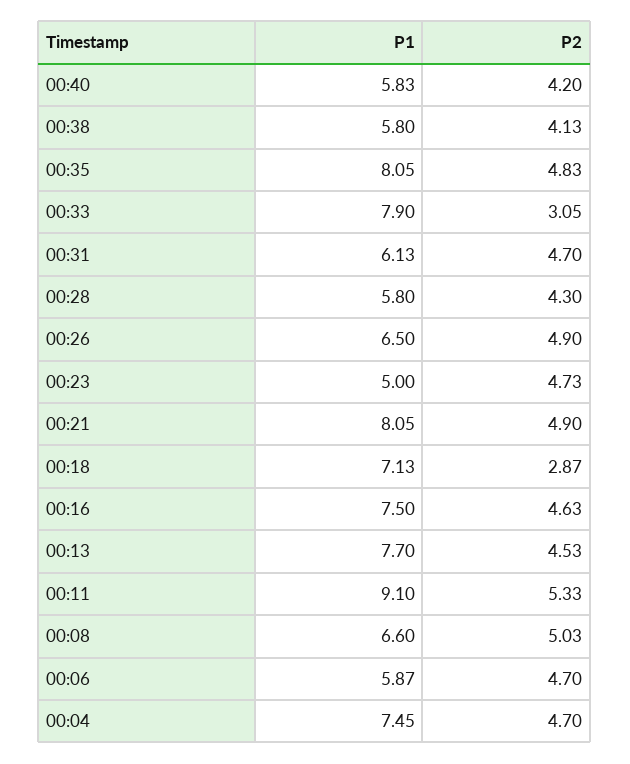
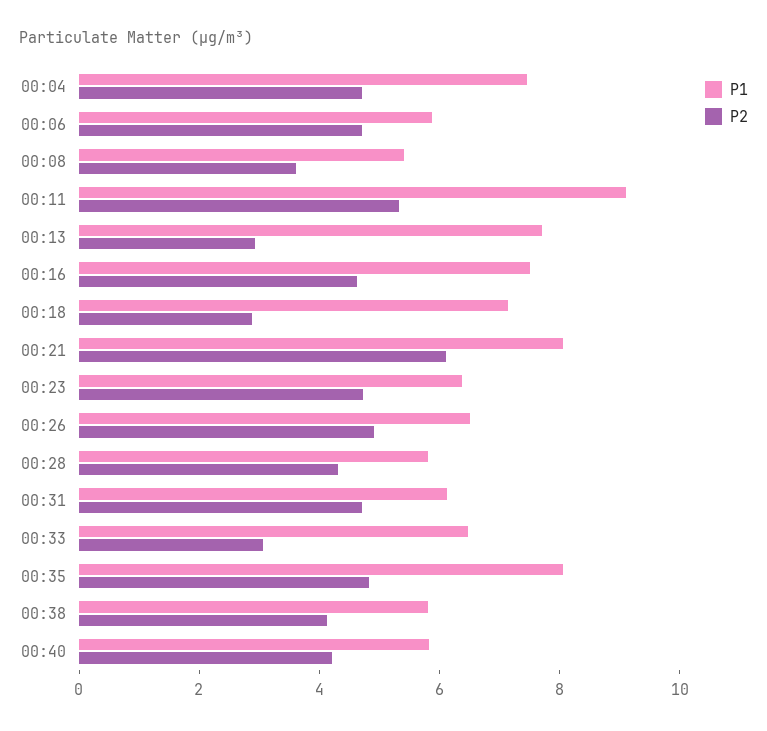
  {
    "P1": {
      "00:40": 5.83,
      "00:38": 5.8,
      "00:35": 8.05,
-     "00:33": 7.9,
+     "00:33": 6.5,
      "00:31": 6.13,
      "00:28": 5.8,
      "00:26": 6.5,
-     "00:23": 5,
+     "00:23": 6.5,
      "00:21": 8.05,
      "00:18": 7.13,
      "00:16": 7.5,
      "00:13": 7.7,
      "00:11": 9.1,
-     "00:08": 6.6,
+     "00:08": 5.5,
      "00:06": 5.87,
      "00:04": 7.45
    },
    "P2": {
      "00:40": 4.2,
      "00:38": 4.13,
      "00:35": 4.83,
      "00:33": 3.05,
      "00:31": 4.7,
      "00:28": 4.3,
      "00:26": 4.9,
      "00:23": 4.73,
-     "00:21": 4.9,
+     "00:21": 6,
      "00:18": 2.87,
      "00:16": 4.63,
-     "00:13": 4.53,
+     "00:13": 3,
      "00:11": 5.33,
-     "00:08": 5.03,
+     "00:08": 3.5,
      "00:06": 4.7,
      "00:04": 4.7
    }
  }

